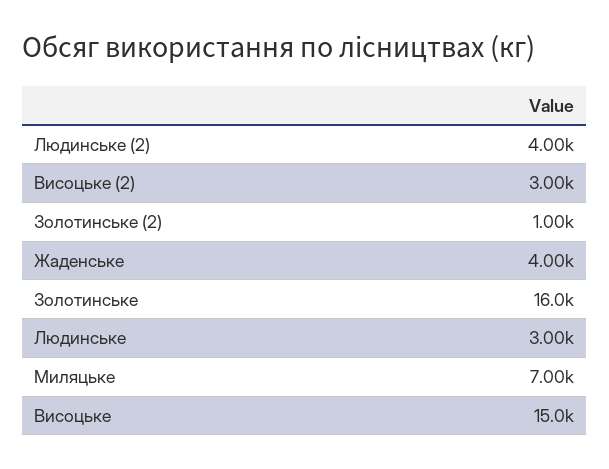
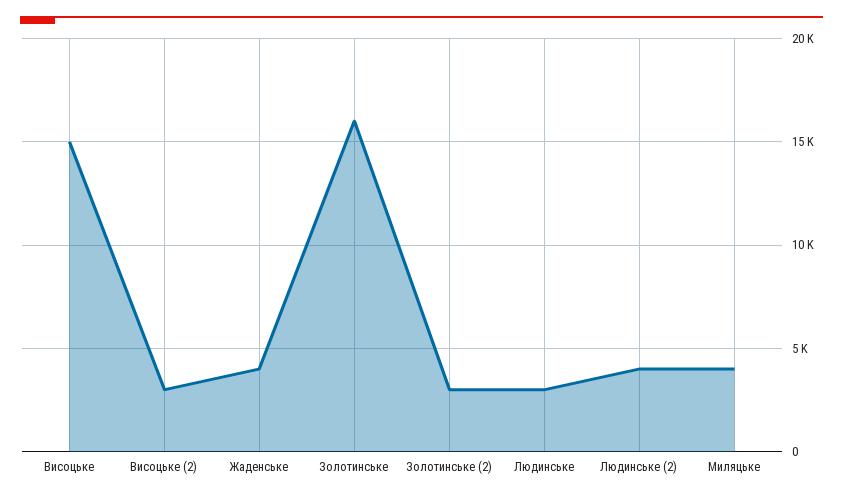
  {
    "Людинське (2)": 4000,
    "Висоцьке (2)": 3000,
-   "Золотинське (2)": 1000,
+   "Золотинське (2)": 3000,
    "Жаденське": 4000,
    "Золотинське": 16000,
    "Людинське": 3000,
-   "Миляцьке": 7000,
+   "Миляцьке": 4000,
    "Висоцьке": 15000
  }

